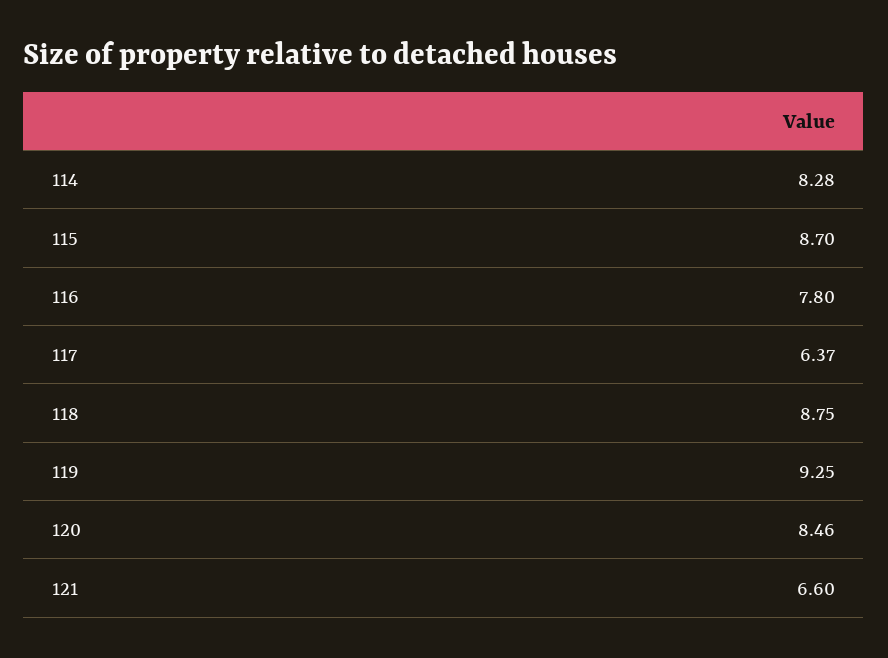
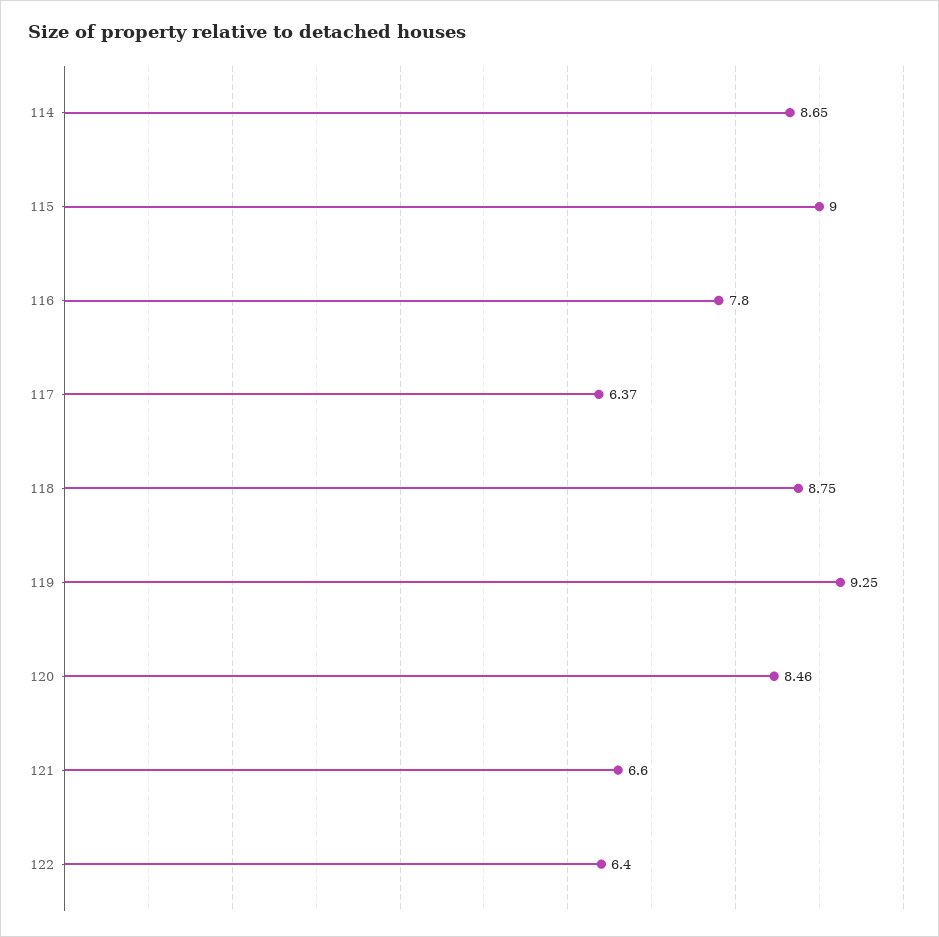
  {
-   "114": 8.28,
+   "114": 8.65,
-   "115": 8.7,
+   "115": 9,
    "116": 7.8,
    "117": 6.37,
    "118": 8.75,
    "119": 9.25,
    "120": 8.46,
-   "121": 6.6
+   "121": 6.6,
+   "122": 6.4
  }

